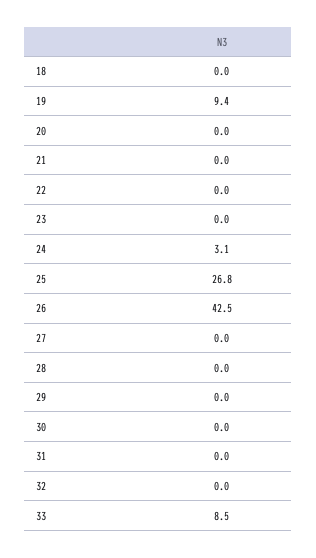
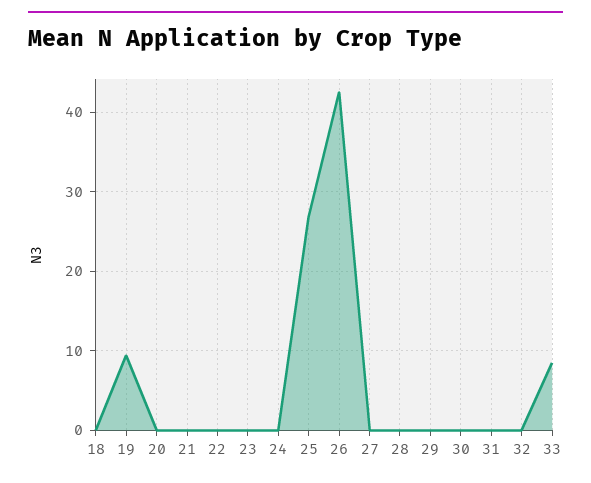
  {
    "18": 0,
    "19": 9.4,
    "20": 0,
    "21": 0,
    "22": 0,
    "23": 0,
-   "24": 3.1,
+   "24": 0,
    "25": 26.8,
    "26": 42.5,
    "27": 0,
    "28": 0,
    "29": 0,
    "30": 0,
    "31": 0,
    "32": 0,
    "33": 8.5
  }

